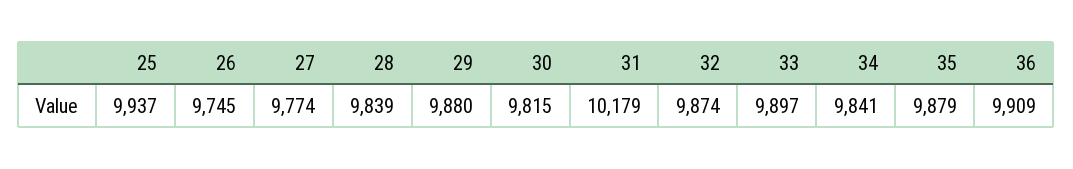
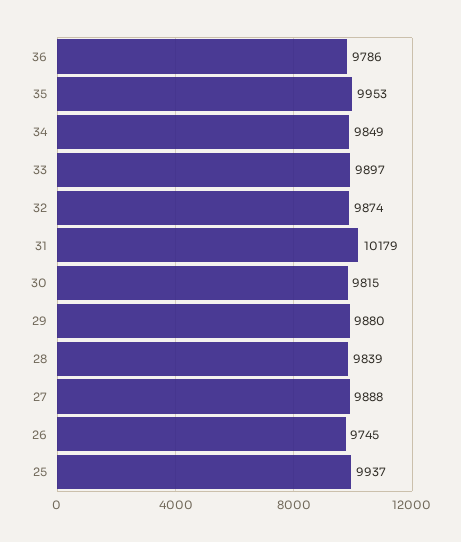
  {
    "25": 9937,
    "26": 9745,
-   "27": 9774,
+   "27": 9888,
    "28": 9839,
    "29": 9880,
    "30": 9815,
    "31": 10179,
    "32": 9874,
    "33": 9897,
-   "34": 9841,
+   "34": 9849,
-   "35": 9879,
+   "35": 9953,
-   "36": 9909
+   "36": 9786
  }

